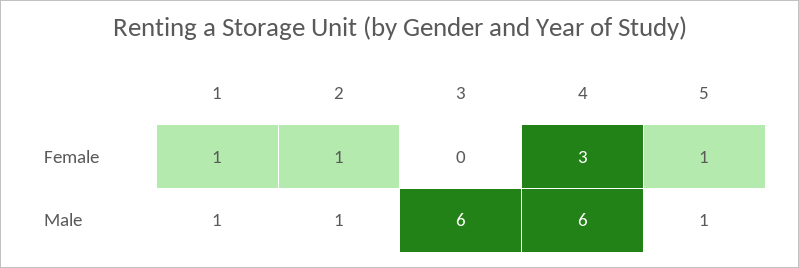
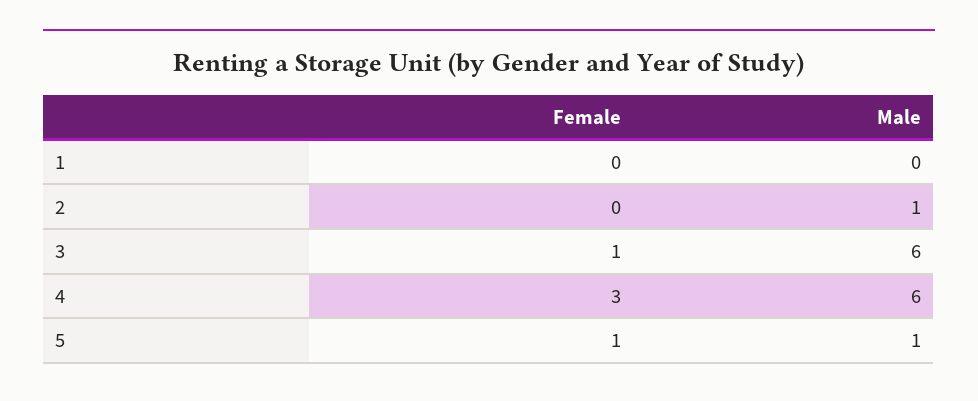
  {
    "1": {
-     "Female": 1,
+     "Female": 0,
-     "Male": 1
+     "Male": 0
    },
    "2": {
-     "Female": 1,
+     "Female": 0,
      "Male": 1
    },
    "3": {
-     "Female": 0,
+     "Female": 1,
      "Male": 6
    },
    "4": {
      "Female": 3,
      "Male": 6
    },
    "5": {
      "Female": 1,
      "Male": 1
    }
  }

